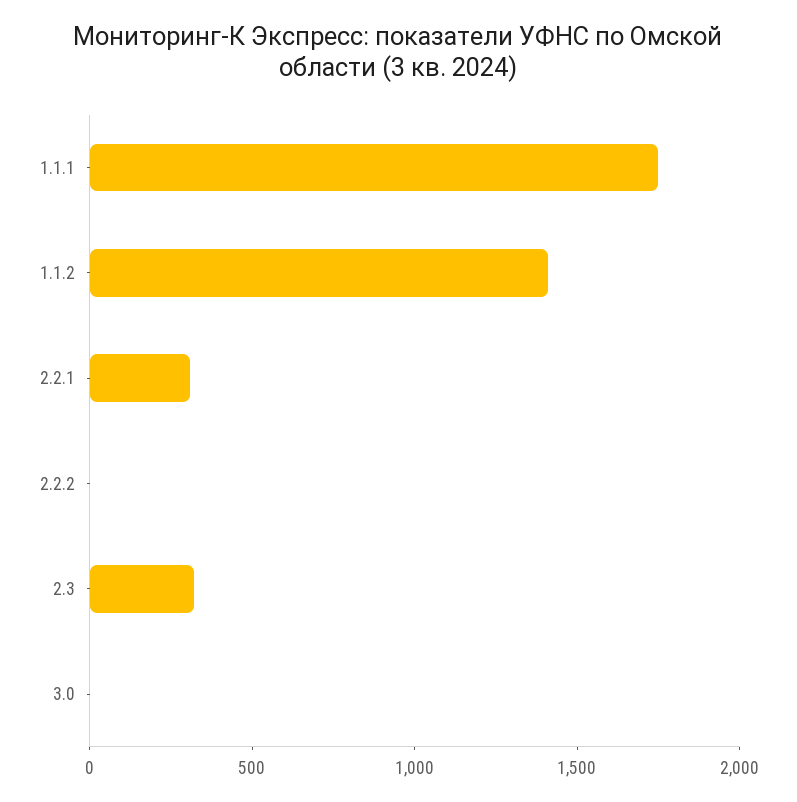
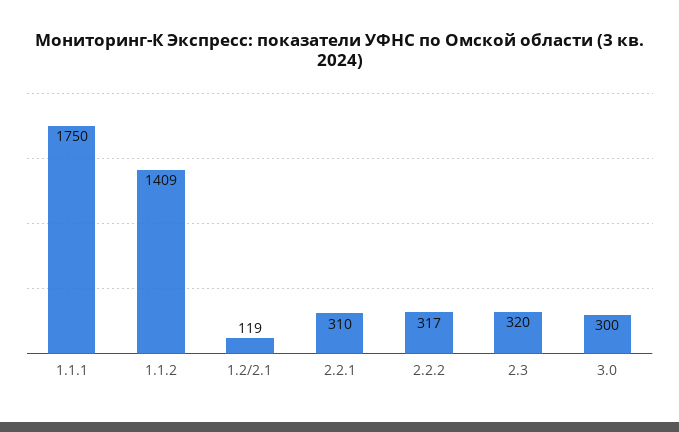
  {
    "1.1.1": 1750,
    "1.1.2": 1409,
    "2.2.1": 310,
-   "2.2.2": 0,
+   "2.2.2": 317,
    "2.3": 320,
-   "3.0": 0
+   "3.0": 300,
+   "1.2/2.1": 119
  }

